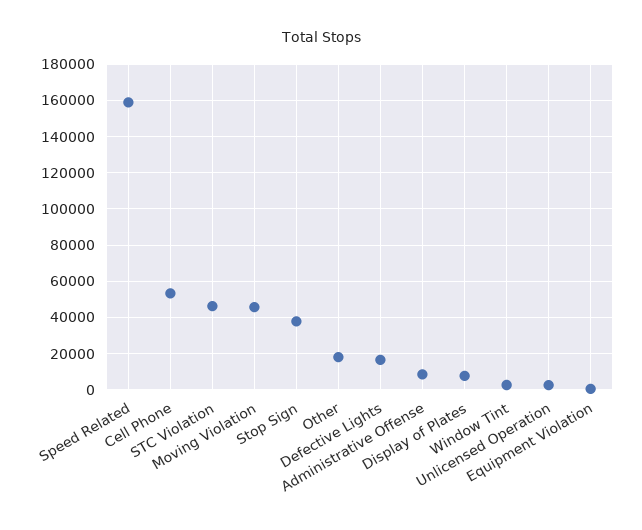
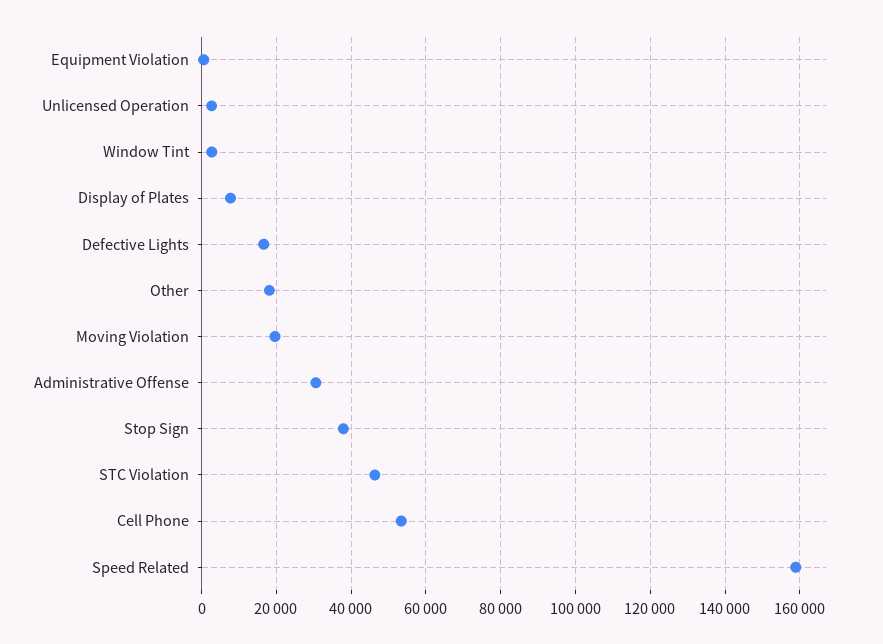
  {
    "Speed Related": 158000,
    "Cell Phone": 54000,
    "STC Violation": 46000,
-   "Moving Violation": 45000,
+   "Moving Violation": 20000,
    "Stop Sign": 38000,
    "Other": 18000,
    "Defective Lights": 16000,
-   "Administrative Offense": 10000,
+   "Administrative Offense": 30000,
    "Display of Plates": 8000,
    "Window Tint": 2000,
    "Unlicensed Operation": 2000,
    "Equipment Violation": 0
  }

